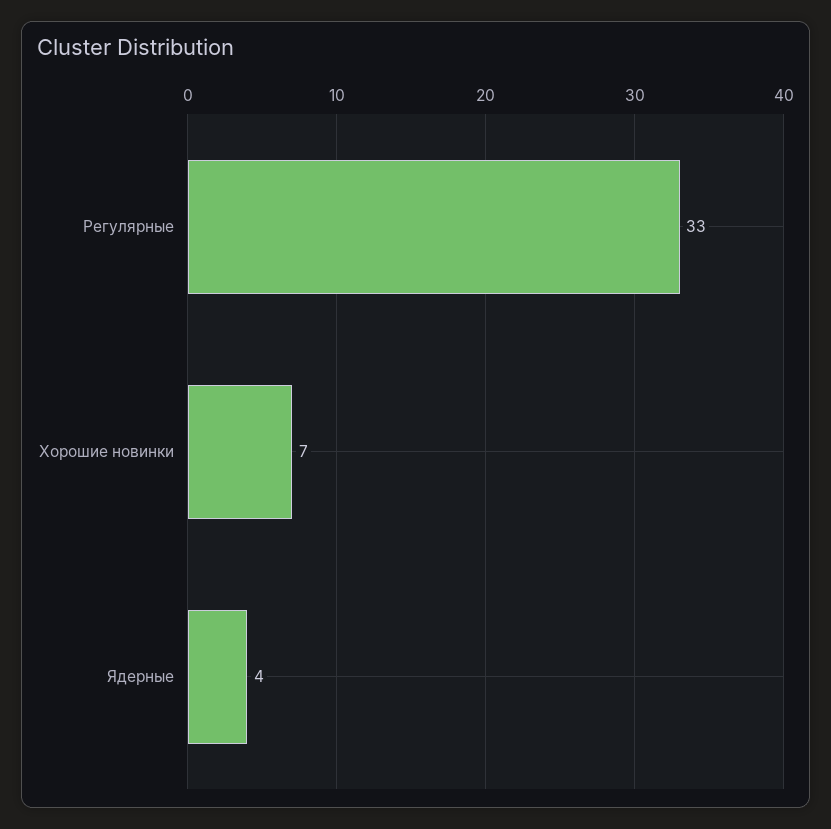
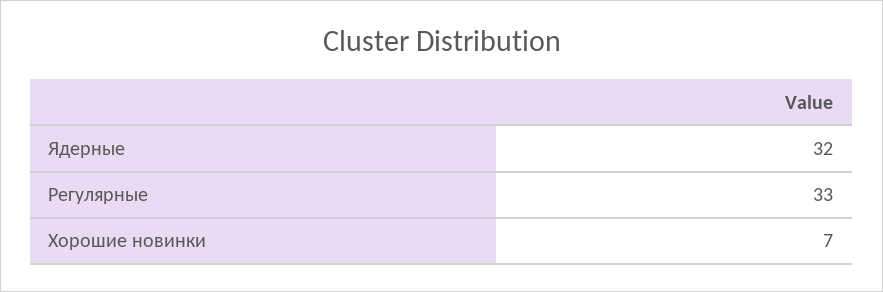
  {
    "Регулярные": 33,
    "Хорошие новинки": 7,
-   "Ядерные": 4
+   "Ядерные": 32
  }

